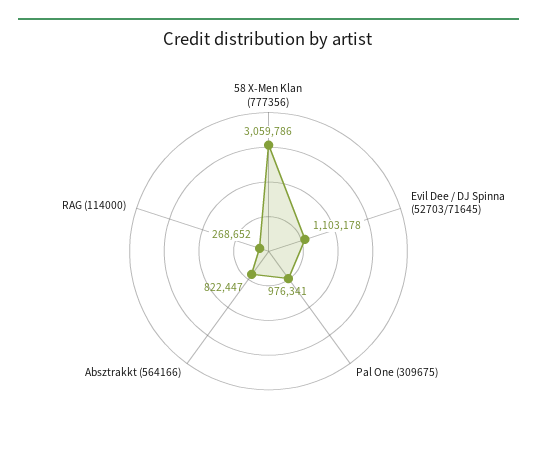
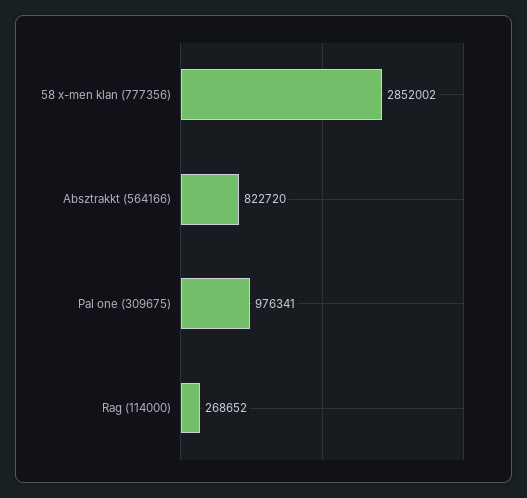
  {
-   "58 X-Men Klan (777356)": 3059786,
+   "58 X-Men Klan (777356)": 2852002,
-   "Evil Dee / DJ Spinna (52703/71645)": 1103178,
    "Pal One (309675)": 976341,
-   "Absztrakkt (564166)": 822447,
+   "Absztrakkt (564166)": 822720,
    "RAG (114000)": 268652
  }

